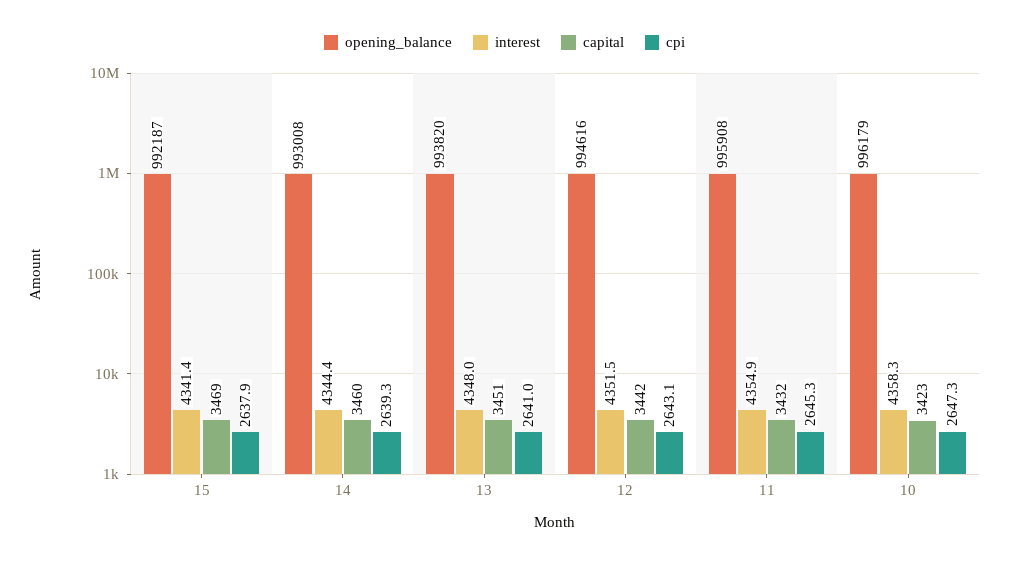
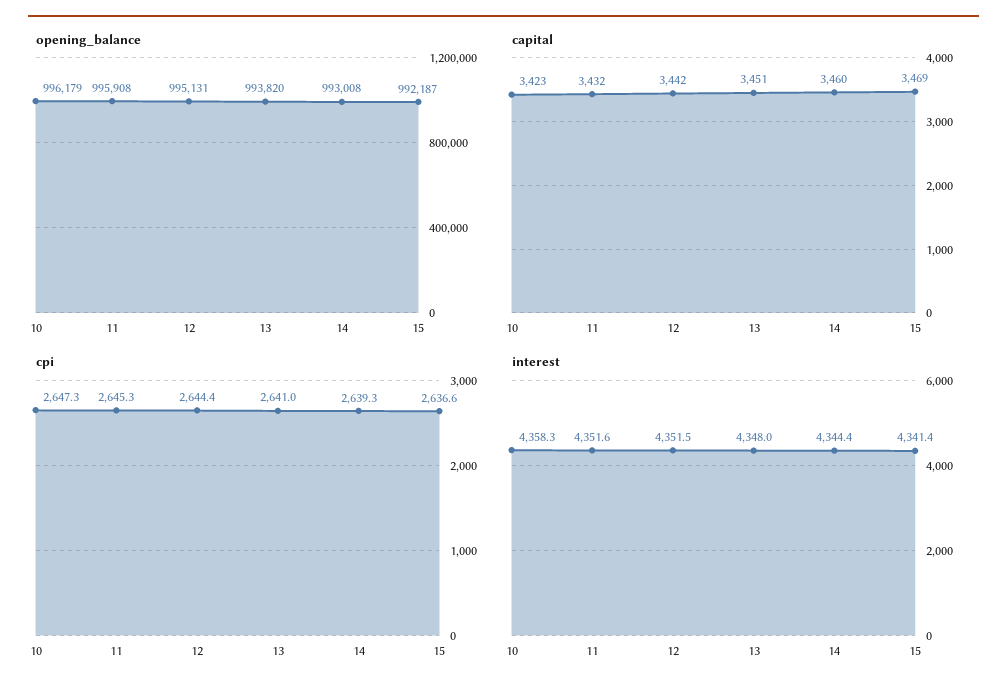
  {
    "opening_balance": {
      "15": 992187,
      "14": 993008,
      "13": 993820,
-     "12": 994616,
+     "12": 995131,
      "11": 995908,
      "10": 996179
    },
    "interest": {
      "15": 4341.4,
      "14": 4344.4,
      "13": 4348,
      "12": 4351.5,
-     "11": 4354.9,
+     "11": 4351.6,
      "10": 4358.3
    },
    "capital": {
      "15": 3469,
      "14": 3460,
      "13": 3451,
      "12": 3442,
      "11": 3432,
      "10": 3423
    },
    "cpi": {
-     "15": 2637.9,
+     "15": 2636.6,
      "14": 2639.3,
      "13": 2641,
-     "12": 2643.1,
+     "12": 2644.4,
      "11": 2645.3,
      "10": 2647.3
    }
  }

